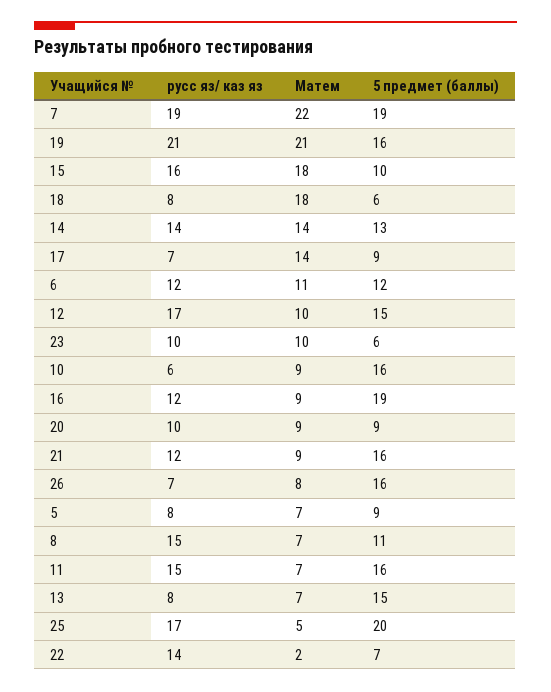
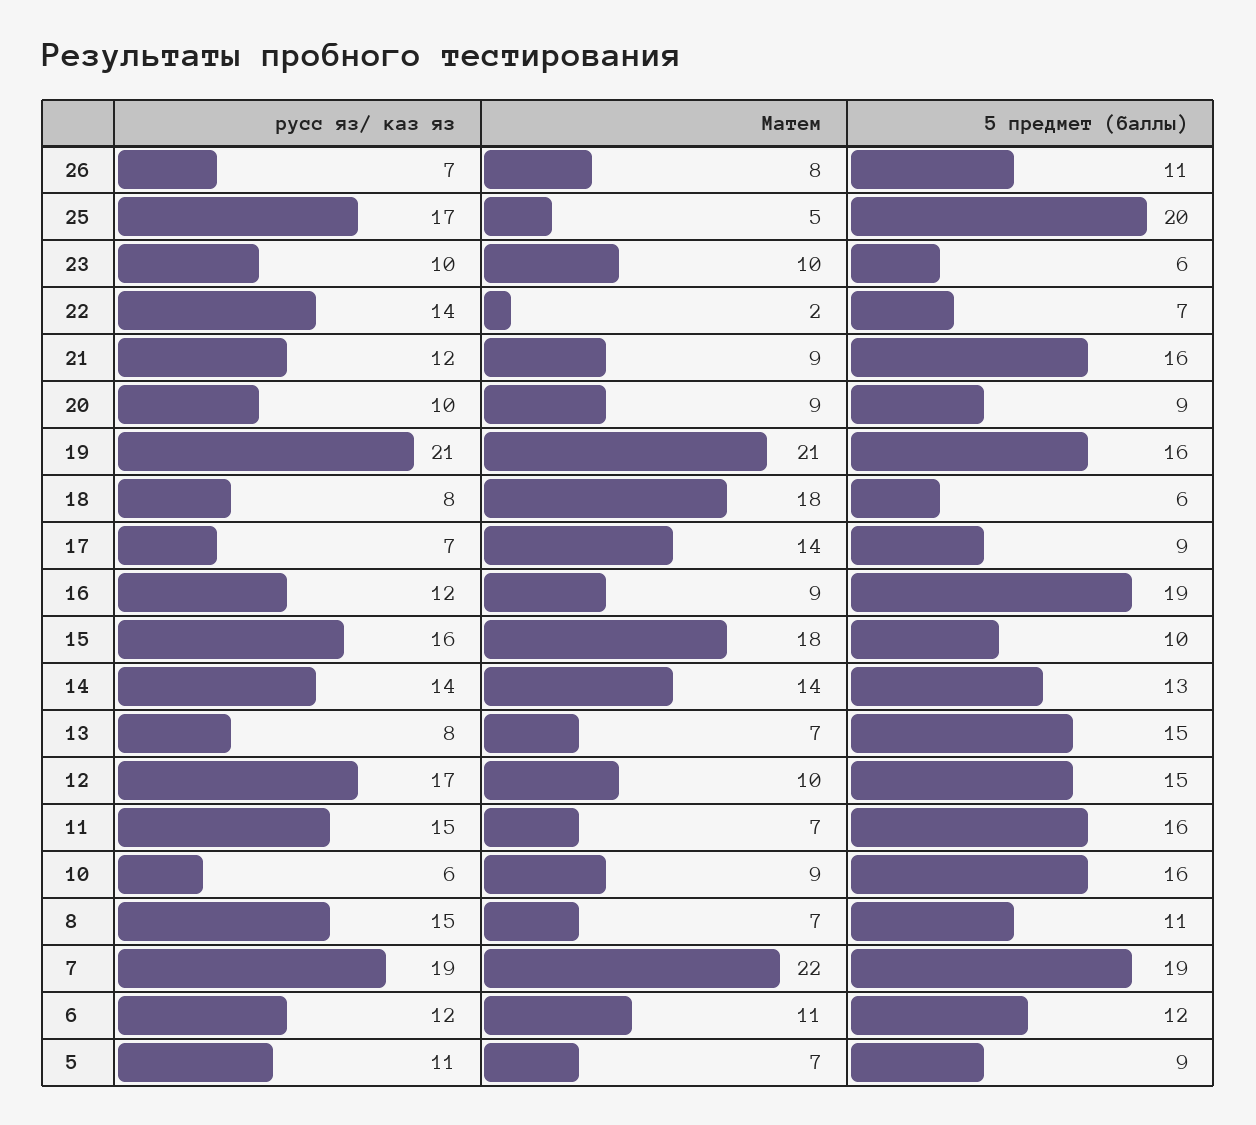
  {
    "русс яз/ каз яз": {
      "7": 19,
      "19": 21,
      "15": 16,
      "18": 8,
      "14": 14,
      "17": 7,
      "6": 12,
      "12": 17,
      "23": 10,
      "10": 6,
      "16": 12,
      "20": 10,
      "21": 12,
      "26": 7,
-     "5": 8,
+     "5": 11,
      "8": 15,
      "11": 15,
      "13": 8,
      "25": 17,
      "22": 14
    },
    "Матем": {
      "7": 22,
      "19": 21,
      "15": 18,
      "18": 18,
      "14": 14,
      "17": 14,
      "6": 11,
      "12": 10,
      "23": 10,
      "10": 9,
      "16": 9,
      "20": 9,
      "21": 9,
      "26": 8,
      "5": 7,
      "8": 7,
      "11": 7,
      "13": 7,
      "25": 5,
      "22": 2
    },
    "5 предмет (баллы)": {
      "7": 19,
      "19": 16,
      "15": 10,
      "18": 6,
      "14": 13,
      "17": 9,
      "6": 12,
      "12": 15,
      "23": 6,
      "10": 16,
      "16": 19,
      "20": 9,
      "21": 16,
-     "26": 16,
+     "26": 11,
      "5": 9,
      "8": 11,
      "11": 16,
      "13": 15,
      "25": 20,
      "22": 7
    }
  }

